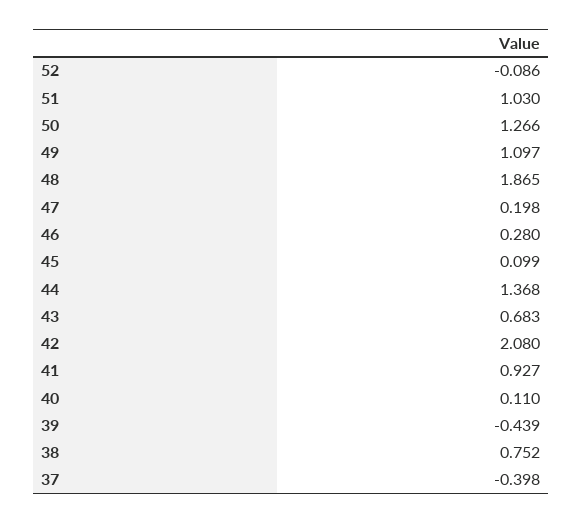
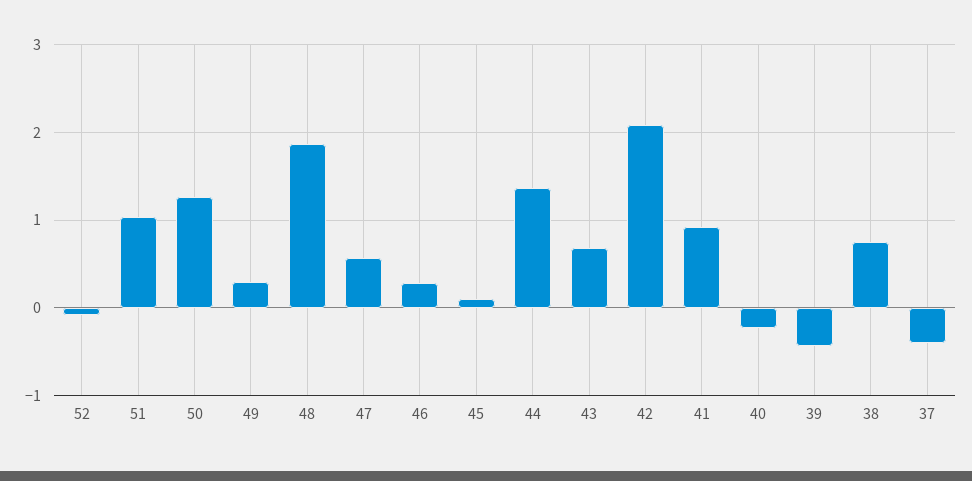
  {
    "52": -0.086,
    "51": 1.03,
    "50": 1.266,
-   "49": 1.097,
+   "49": 0.3,
    "48": 1.865,
-   "47": 0.198,
+   "47": 0.6,
    "46": 0.28,
    "45": 0.099,
    "44": 1.368,
    "43": 0.683,
    "42": 2.08,
    "41": 0.927,
-   "40": 0.11,
+   "40": -0.2,
    "39": -0.439,
    "38": 0.752,
    "37": -0.398
  }

